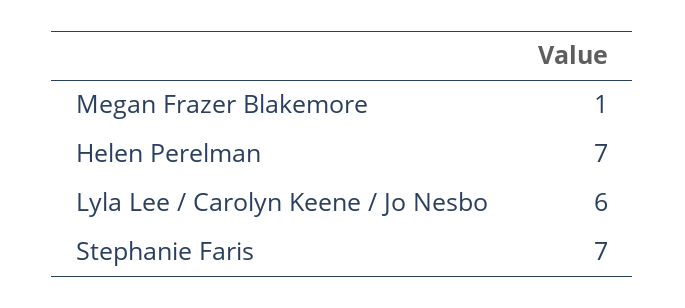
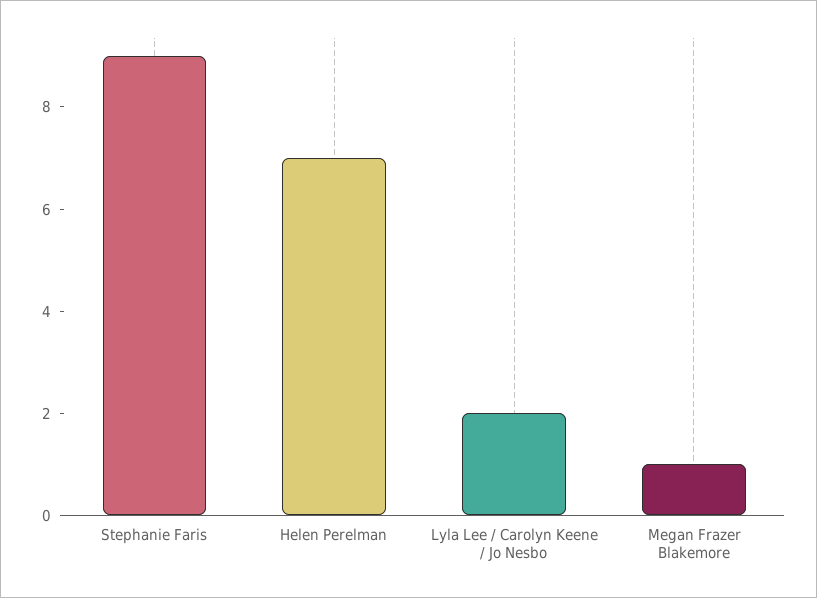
  {
    "Megan Frazer Blakemore": 1,
    "Helen Perelman": 7,
-   "Lyla Lee / Carolyn Keene / Jo Nesbo": 6,
+   "Lyla Lee / Carolyn Keene / Jo Nesbo": 2,
-   "Stephanie Faris": 7
+   "Stephanie Faris": 9
  }

